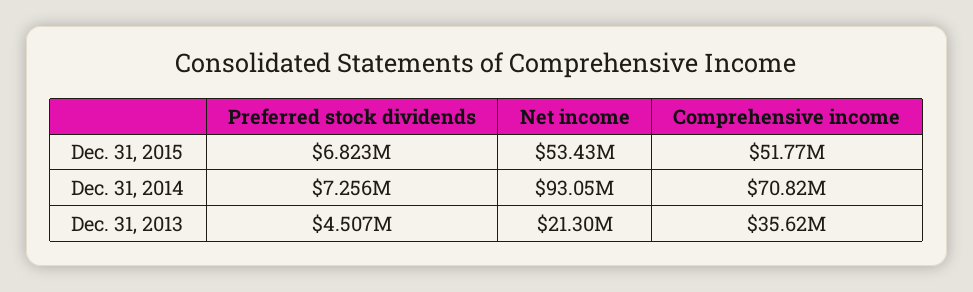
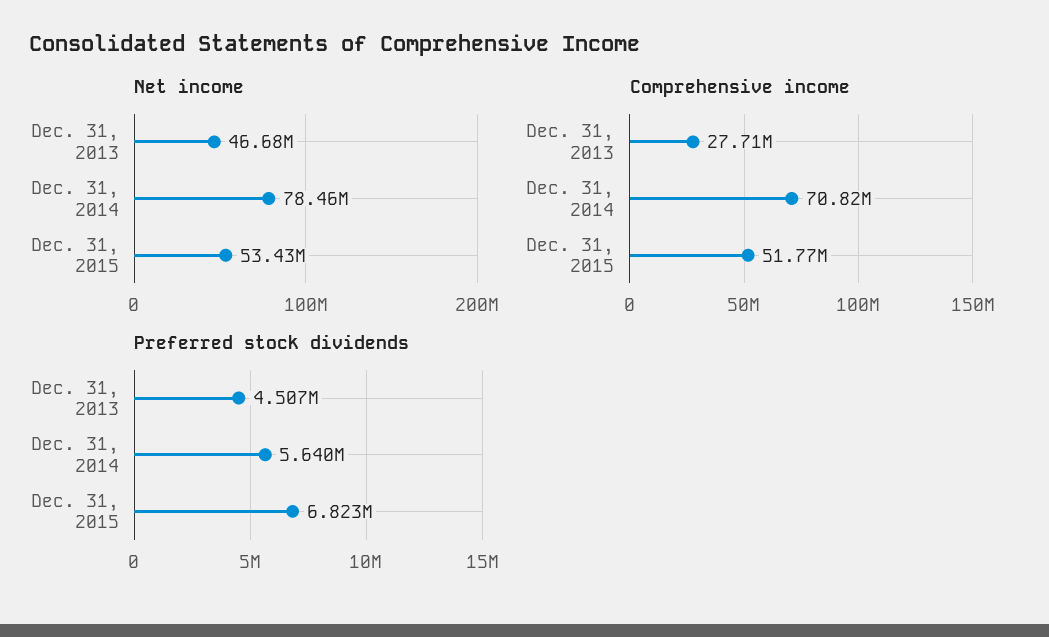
  {
    "Preferred stock dividends": {
      "Dec. 31, 2015": 6823000,
-     "Dec. 31, 2014": 7256000,
+     "Dec. 31, 2014": 5640000,
      "Dec. 31, 2013": 4507000
    },
    "Net income": {
      "Dec. 31, 2015": 53430000,
-     "Dec. 31, 2014": 93050000,
+     "Dec. 31, 2014": 78460000,
-     "Dec. 31, 2013": 21300000
+     "Dec. 31, 2013": 46680000
    },
    "Comprehensive income": {
      "Dec. 31, 2015": 51770000,
      "Dec. 31, 2014": 70820000,
-     "Dec. 31, 2013": 35620000
+     "Dec. 31, 2013": 27710000
    }
  }

